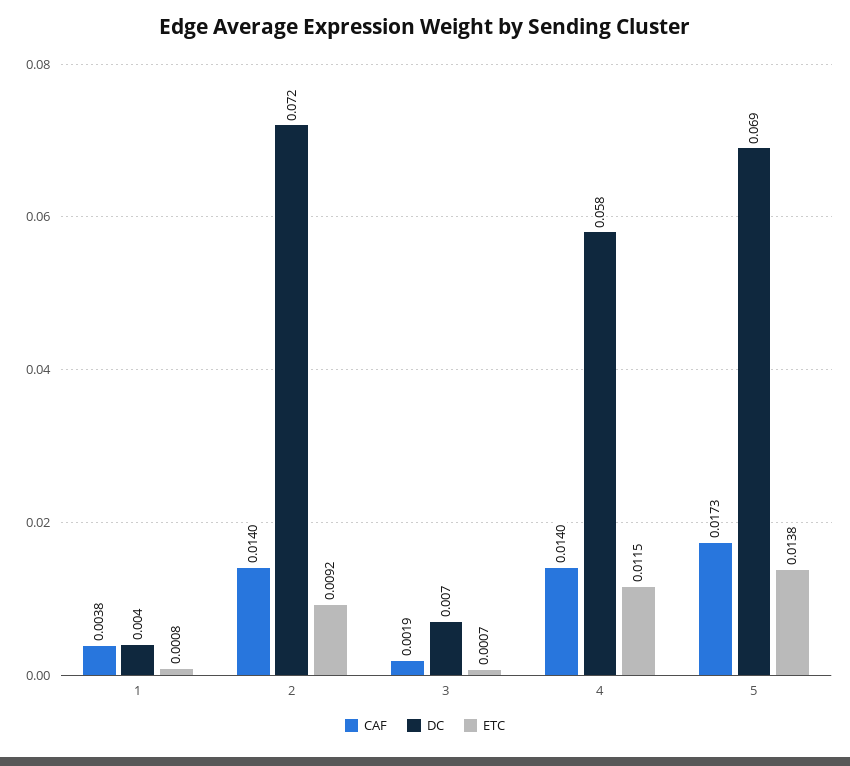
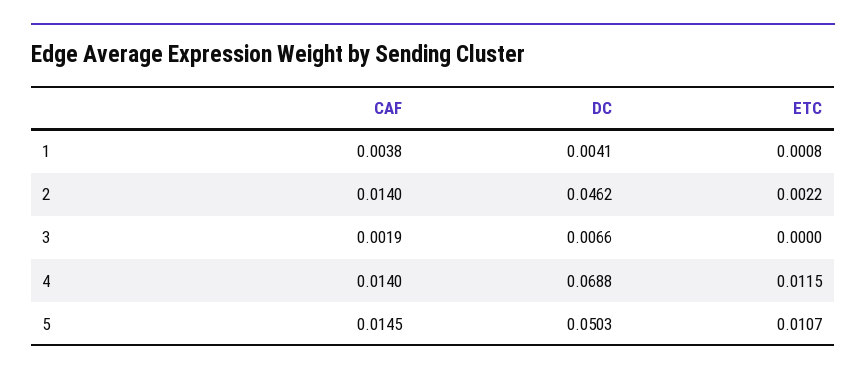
  {
    "CAF": {
      "1": 0.0038,
      "2": 0.014,
      "3": 0.0019,
      "4": 0.014,
-     "5": 0.0173
+     "5": 0.0145
    },
    "DC": {
      "1": 0.0041,
-     "2": 0.072,
+     "2": 0.0462,
      "3": 0.0066,
-     "4": 0.058,
+     "4": 0.0688,
-     "5": 0.069
+     "5": 0.0503
    },
    "ETC": {
      "1": 0.0008,
-     "2": 0.0092,
+     "2": 0.0022,
-     "3": 0.0007,
+     "3": 0,
      "4": 0.0115,
-     "5": 0.0138
+     "5": 0.0107
    }
  }

